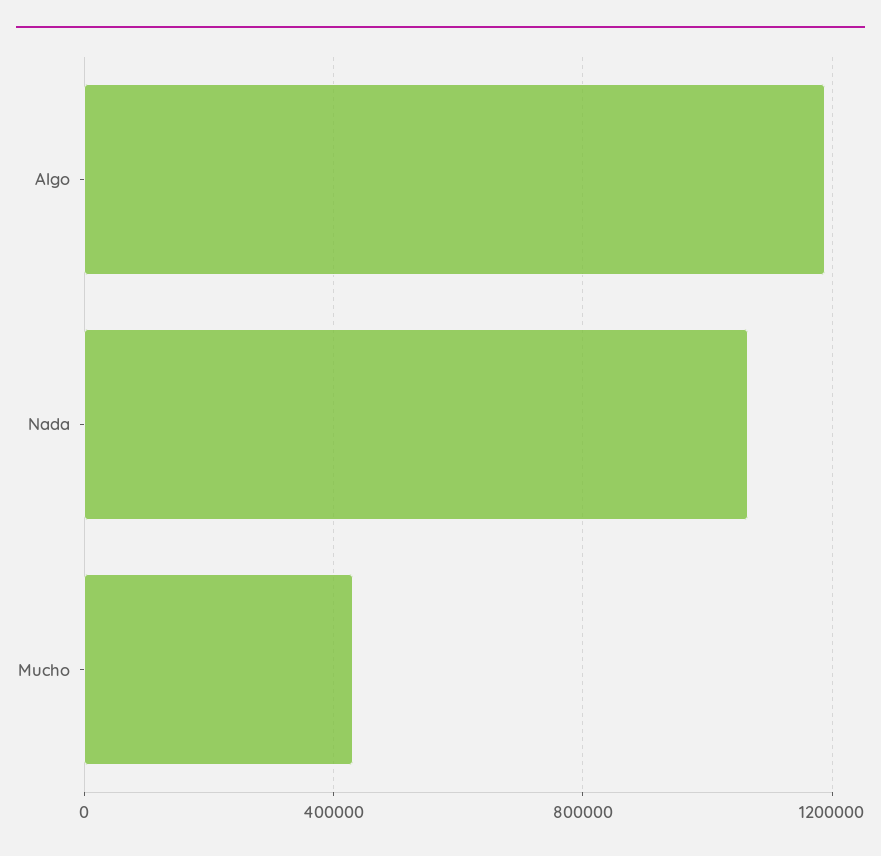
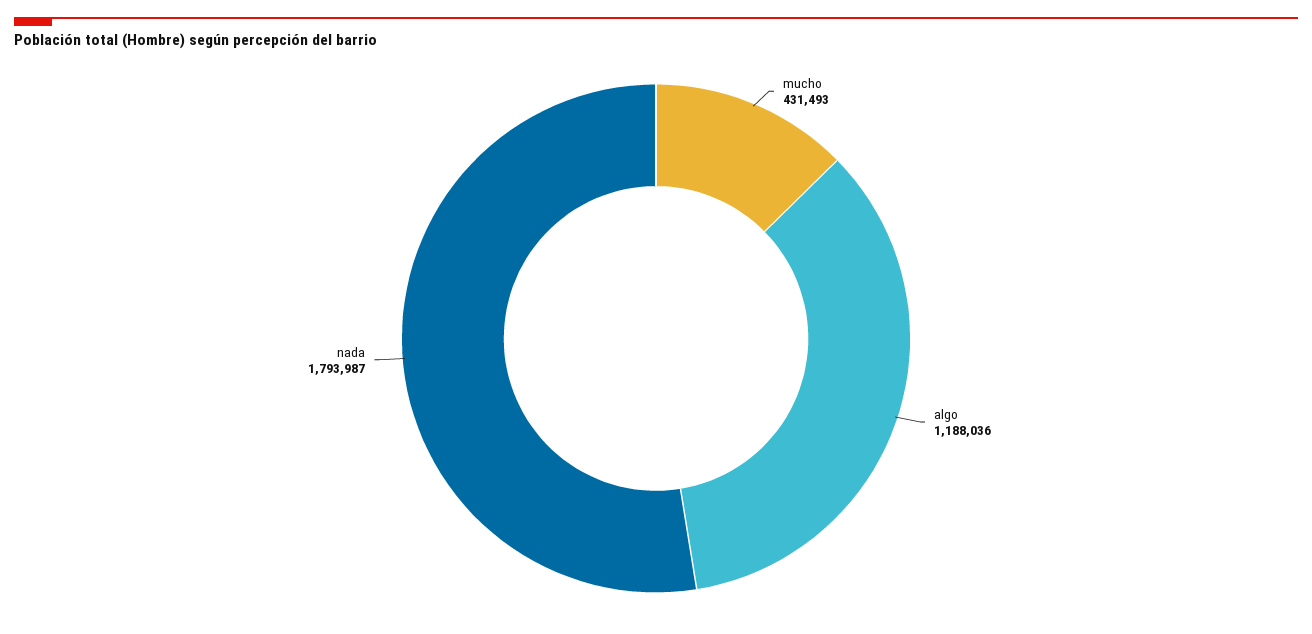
  {
    "Algo": 1188036,
-   "Nada": 1050000,
+   "Nada": 1793987,
    "Mucho": 431493
  }

